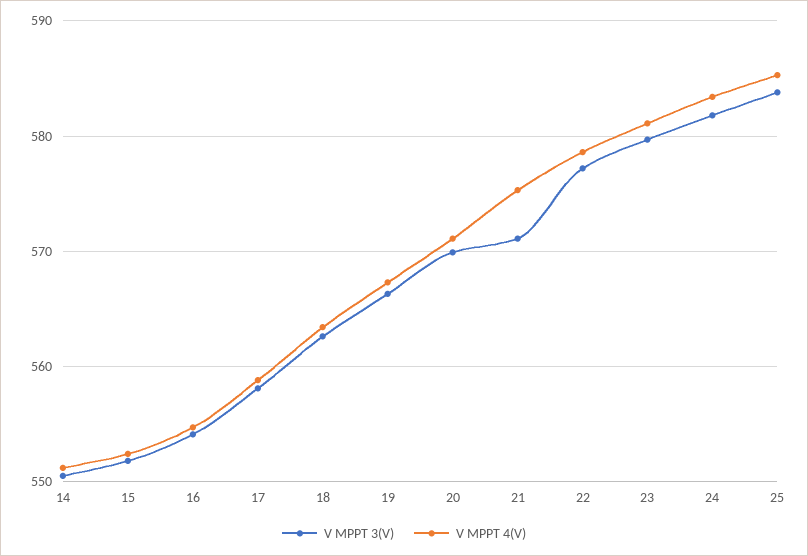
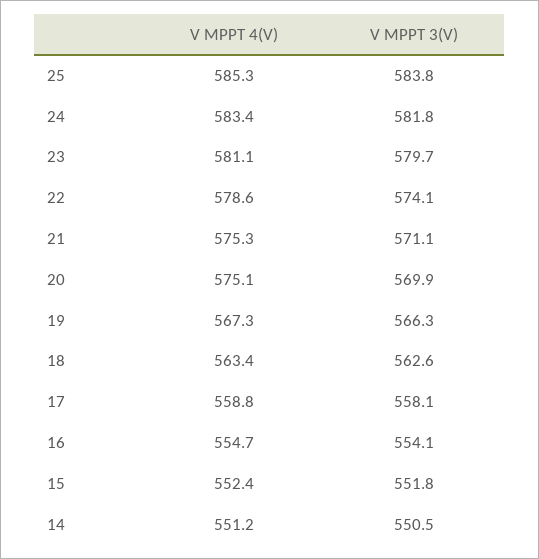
  {
    "V MPPT 3(V)": {
      "14": 550.5,
      "15": 551.8,
      "16": 554.1,
      "17": 558.1,
      "18": 562.6,
      "19": 566.3,
      "20": 569.9,
      "21": 571.1,
-     "22": 577,
+     "22": 574.1,
      "23": 579.7,
      "24": 581.8,
      "25": 583.8
    },
    "V MPPT 4(V)": {
      "14": 551.2,
      "15": 552.4,
      "16": 554.7,
      "17": 558.8,
      "18": 563.4,
      "19": 567.3,
-     "20": 571,
+     "20": 575.1,
      "21": 575.3,
      "22": 578.6,
      "23": 581.1,
      "24": 583.4,
      "25": 585.3
    }
  }

